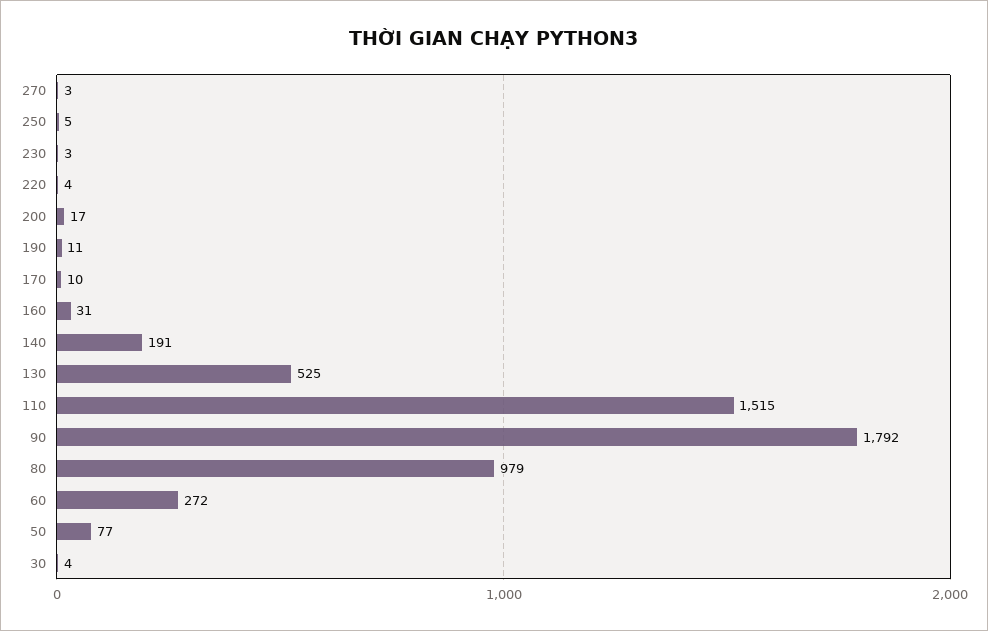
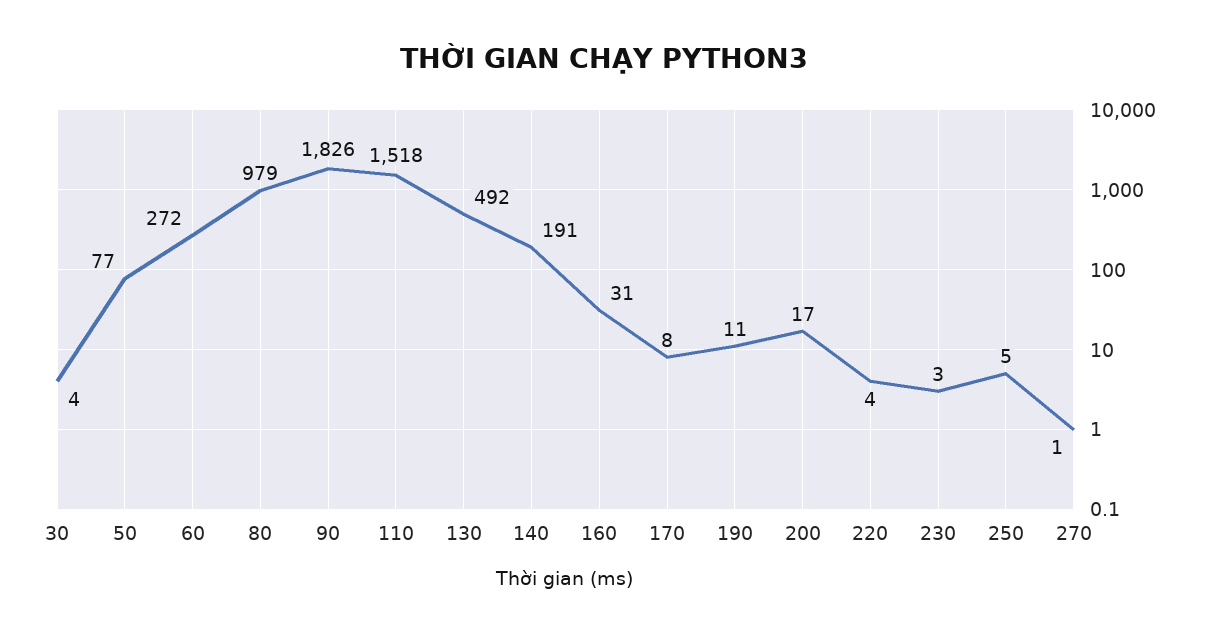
  {
-   "270": 3,
+   "270": 1,
    "250": 5,
    "230": 3,
    "220": 4,
    "200": 17,
    "190": 11,
-   "170": 10,
+   "170": 8,
    "160": 31,
    "140": 191,
-   "130": 525,
+   "130": 492,
-   "110": 1515,
+   "110": 1518,
-   "90": 1792,
+   "90": 1826,
    "80": 979,
    "60": 272,
    "50": 77,
    "30": 4
  }

